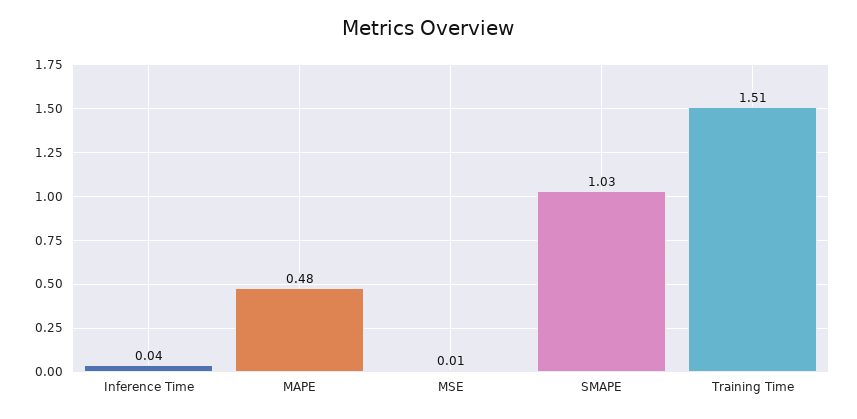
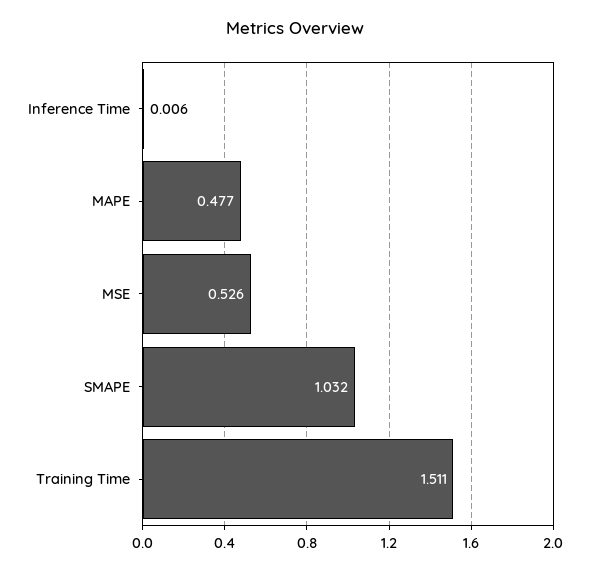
  {
-   "Inference Time": 0.04,
+   "Inference Time": 0.006,
    "MAPE": 0.477,
-   "MSE": 0.01,
+   "MSE": 0.526,
    "SMAPE": 1.032,
    "Training Time": 1.511
  }

